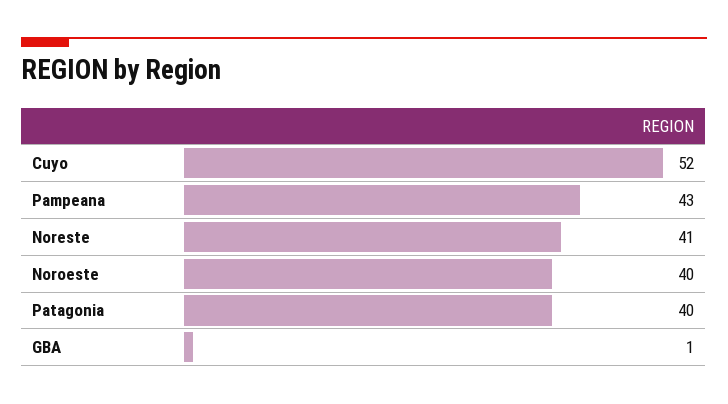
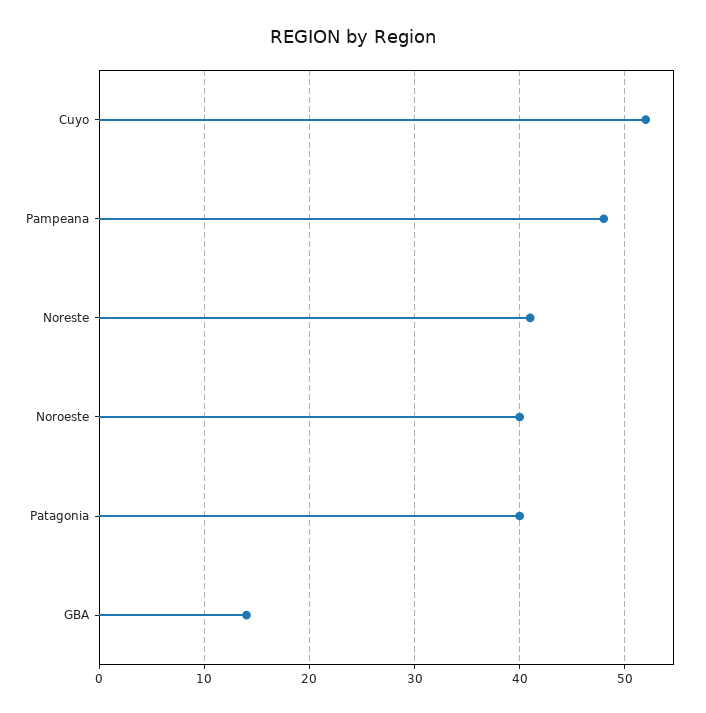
  {
    "Cuyo": 52,
-   "Pampeana": 43,
+   "Pampeana": 48,
    "Noreste": 41,
    "Noroeste": 40,
    "Patagonia": 40,
-   "GBA": 1
+   "GBA": 14
  }

